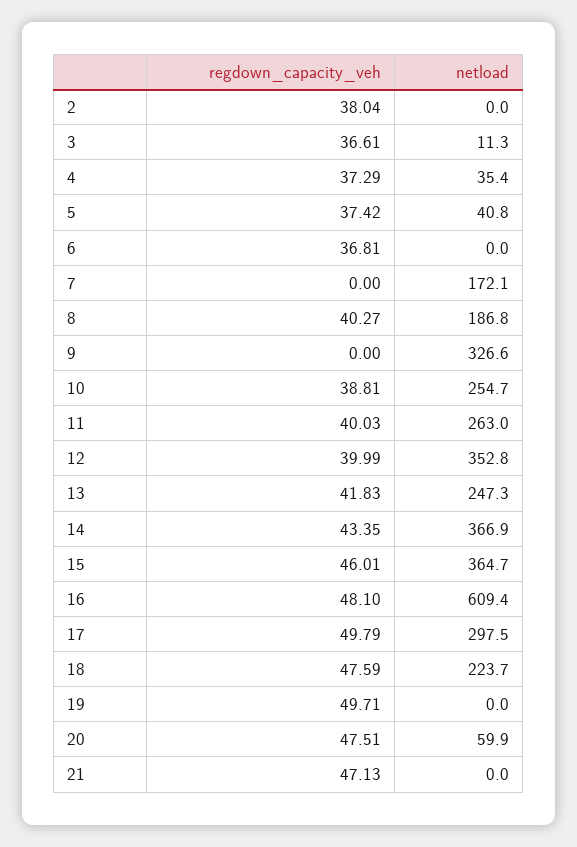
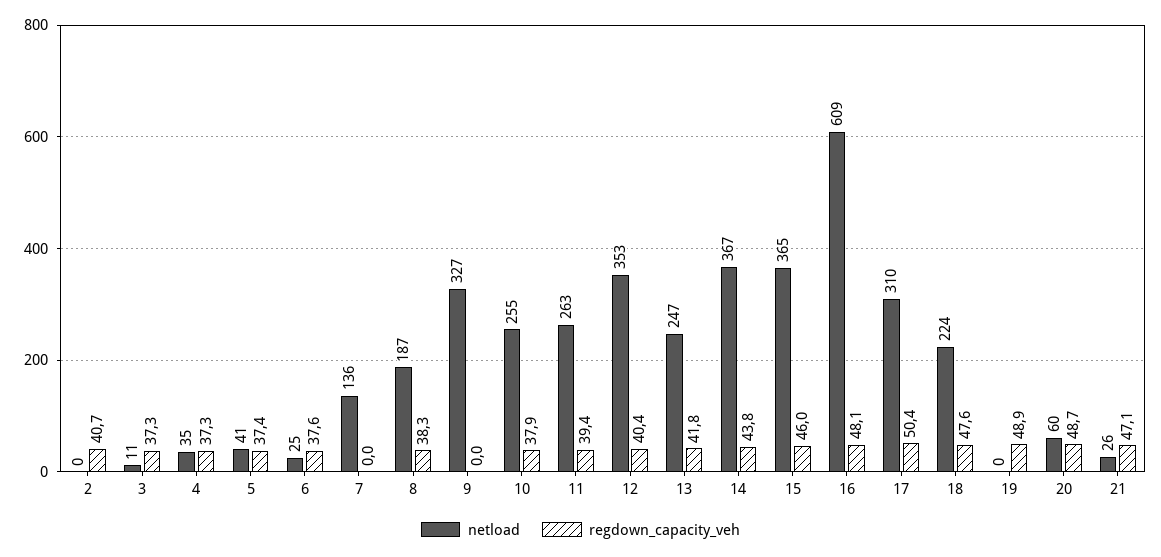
  {
    "regdown_capacity_veh": {
-     "2": 38.04,
+     "2": 40.7,
-     "3": 36.61,
+     "3": 37.3,
      "4": 37.29,
      "5": 37.42,
-     "6": 36.81,
+     "6": 37.6,
      "7": 0,
-     "8": 40.27,
+     "8": 38.3,
      "9": 0,
-     "10": 38.81,
+     "10": 37.9,
-     "11": 40.03,
+     "11": 39.4,
-     "12": 39.99,
+     "12": 40.4,
      "13": 41.83,
-     "14": 43.35,
+     "14": 43.8,
      "15": 46.01,
      "16": 48.1,
-     "17": 49.79,
+     "17": 50.4,
      "18": 47.59,
-     "19": 49.71,
+     "19": 48.9,
-     "20": 47.51,
+     "20": 48.7,
      "21": 47.13
    },
    "netload": {
      "2": 0,
      "3": 11.3,
      "4": 35.4,
      "5": 40.8,
-     "6": 0,
+     "6": 25,
-     "7": 172.1,
+     "7": 136,
      "8": 186.8,
      "9": 326.6,
      "10": 254.7,
      "11": 263,
      "12": 352.8,
      "13": 247.3,
      "14": 366.9,
      "15": 364.7,
      "16": 609.4,
-     "17": 297.5,
+     "17": 310,
      "18": 223.7,
      "19": 0,
      "20": 59.9,
-     "21": 0
+     "21": 26
    }
  }

